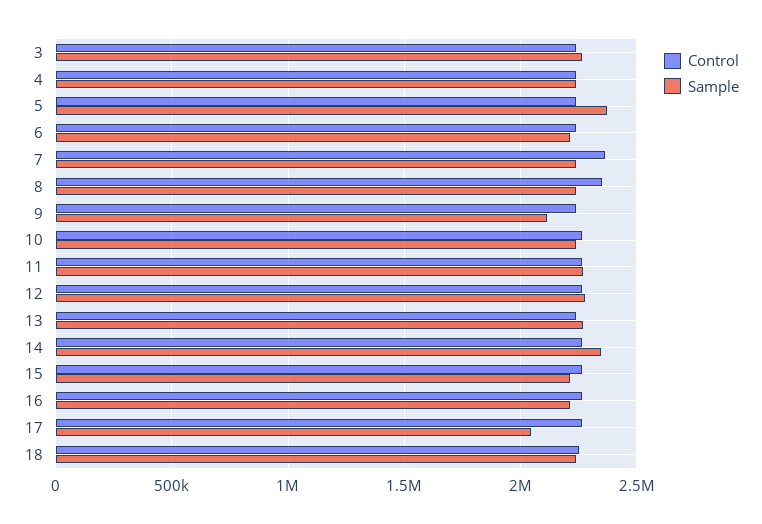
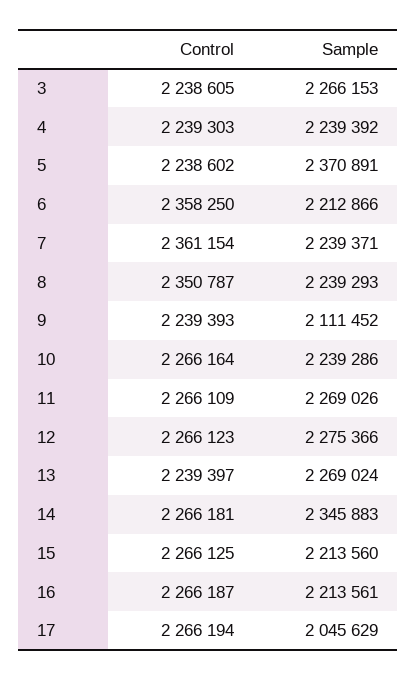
  {
    "Control": {
      "3": 2238605,
      "4": 2239303,
      "5": 2238602,
-     "6": 2250000,
+     "6": 2358250,
      "7": 2361154,
      "8": 2350787,
      "9": 2239393,
      "10": 2266164,
      "11": 2266109,
      "12": 2266123,
      "13": 2239397,
      "14": 2266181,
      "15": 2266125,
      "16": 2266187,
-     "17": 2266194,
+     "17": 2266194
-     "18": 2250000
    },
    "Sample": {
      "3": 2266153,
      "4": 2239392,
      "5": 2370891,
      "6": 2212866,
      "7": 2239371,
      "8": 2239293,
      "9": 2111452,
      "10": 2239286,
      "11": 2269026,
      "12": 2275366,
      "13": 2269024,
      "14": 2345883,
      "15": 2213560,
      "16": 2213561,
-     "17": 2045629,
+     "17": 2045629
-     "18": 2250000
    }
  }

